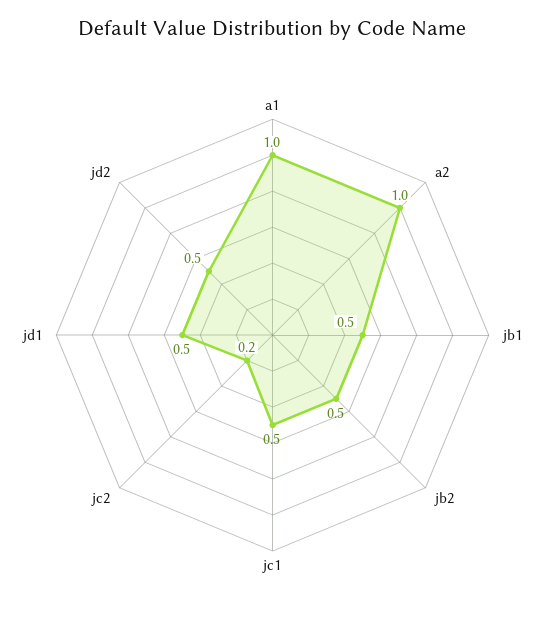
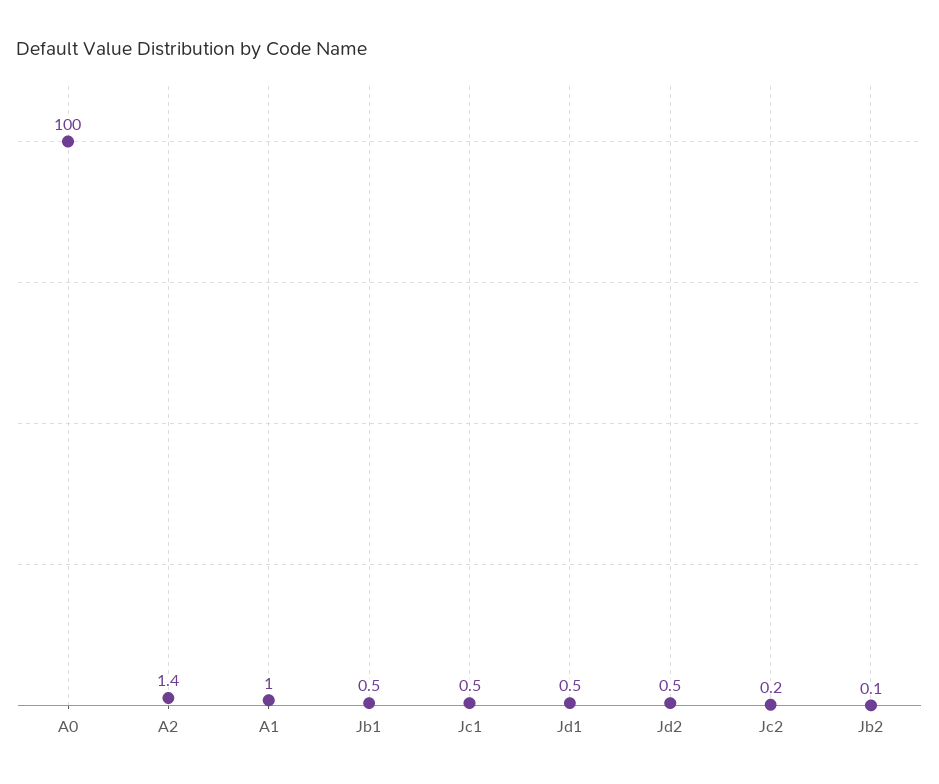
  {
    "a1": 1,
-   "a2": 1,
+   "a2": 1.4,
    "jb1": 0.5,
-   "jb2": 0.5,
+   "jb2": 0.1,
    "jc1": 0.5,
    "jc2": 0.2,
    "jd1": 0.5,
-   "jd2": 0.5
+   "jd2": 0.5,
+   "A0": 100
  }

